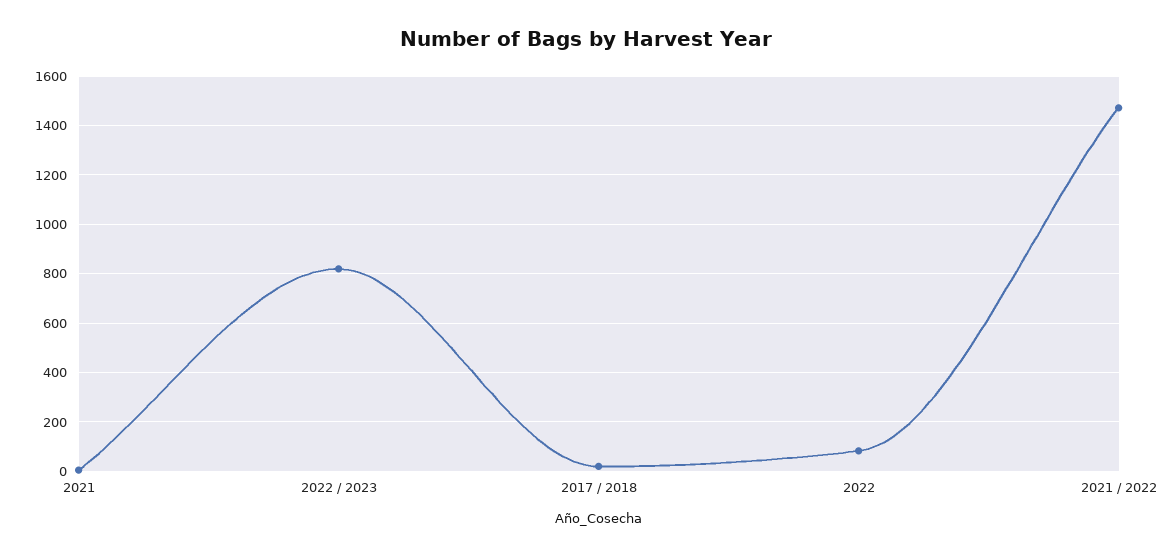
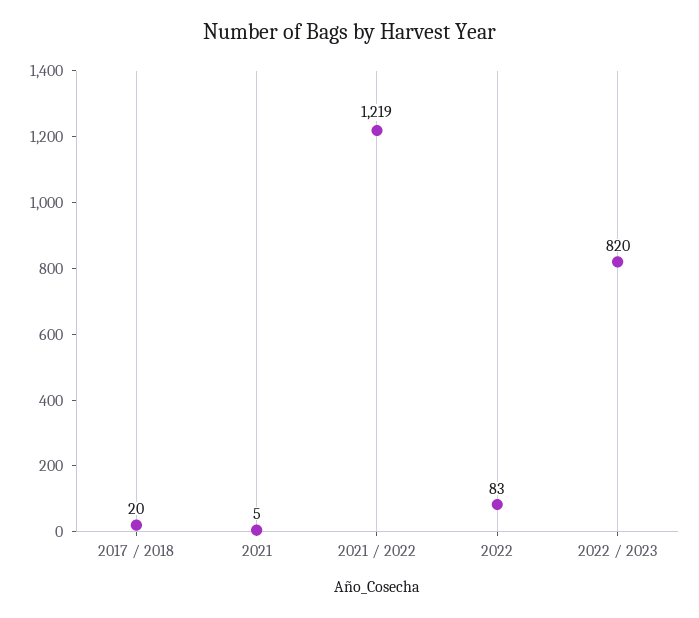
  {
    "2021": 5,
    "2022 / 2023": 820,
    "2017 / 2018": 20,
    "2022": 83,
-   "2021 / 2022": 1475
+   "2021 / 2022": 1219
  }

